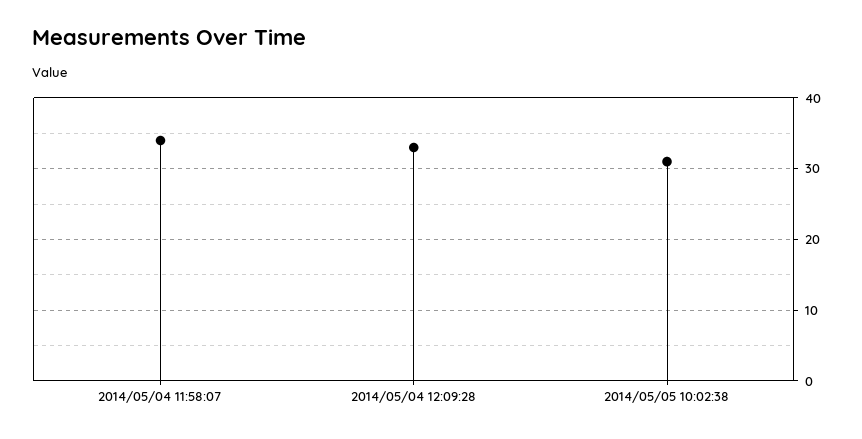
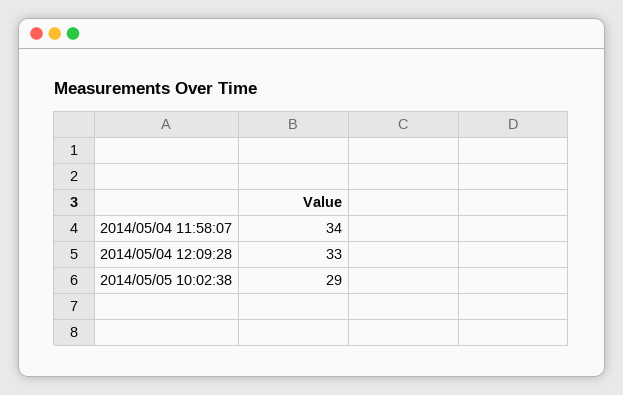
  {
    "2014/05/04 11:58:07": 34,
    "2014/05/04 12:09:28": 33,
-   "2014/05/05 10:02:38": 31
+   "2014/05/05 10:02:38": 29
  }

